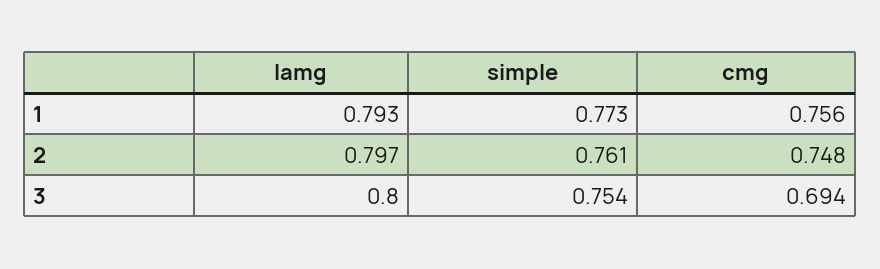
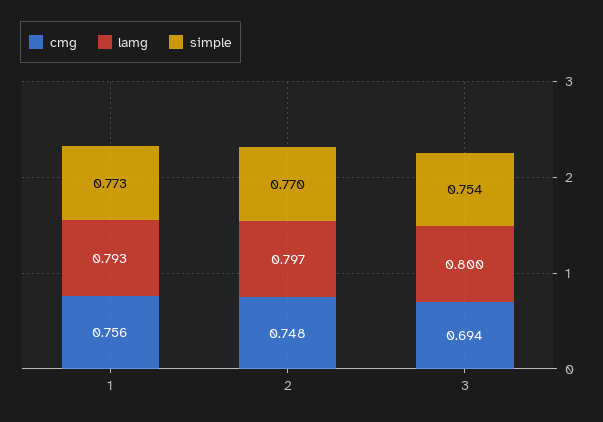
  {
    "lamg": {
      "1": 0.793,
      "2": 0.797,
      "3": 0.8
    },
    "simple": {
      "1": 0.773,
-     "2": 0.761,
+     "2": 0.77,
      "3": 0.754
    },
    "cmg": {
      "1": 0.756,
      "2": 0.748,
      "3": 0.694
    }
  }

